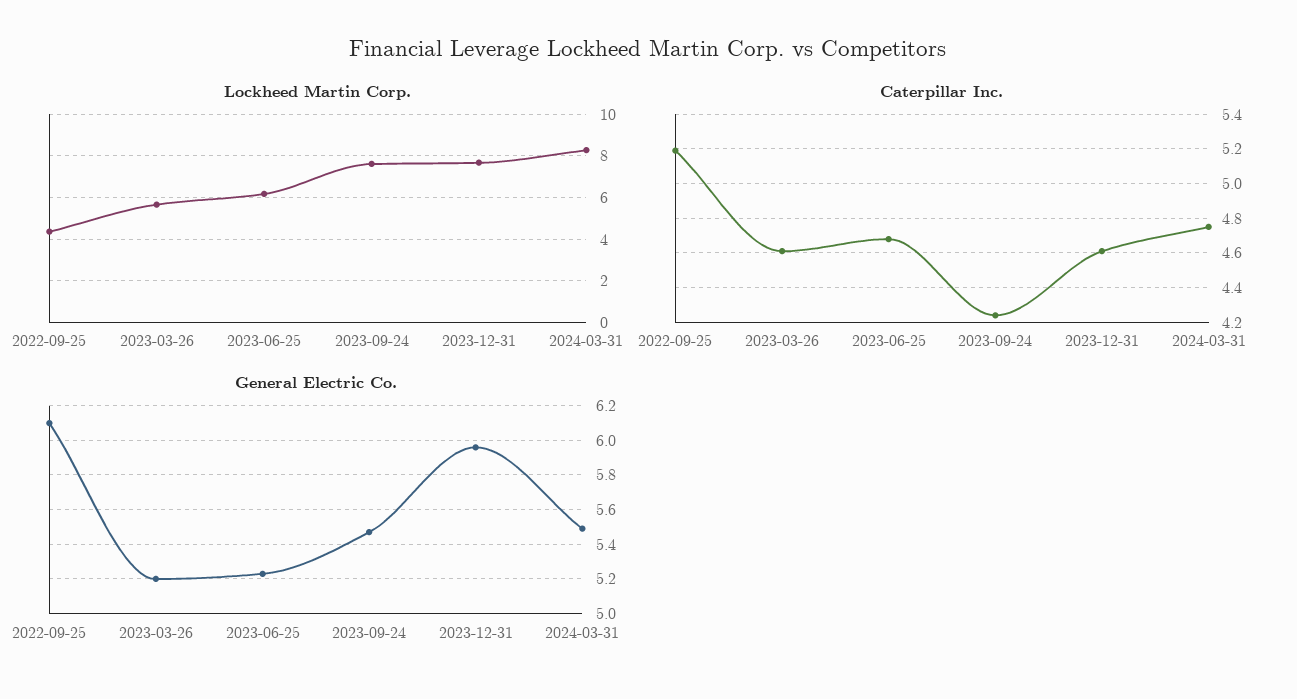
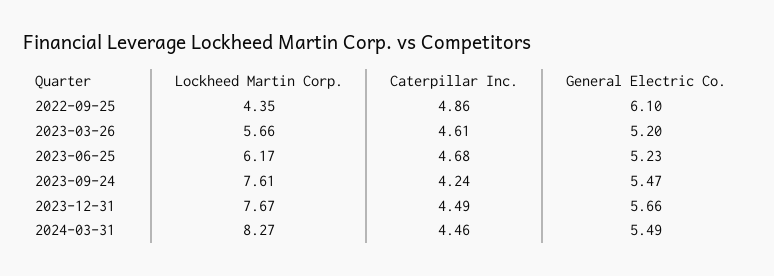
  {
    "Lockheed Martin Corp.": {
      "2022-09-25": 4.35,
      "2023-03-26": 5.66,
      "2023-06-25": 6.17,
      "2023-09-24": 7.61,
      "2023-12-31": 7.67,
      "2024-03-31": 8.27
    },
    "Caterpillar Inc.": {
-     "2022-09-25": 5.2,
+     "2022-09-25": 4.86,
      "2023-03-26": 4.61,
      "2023-06-25": 4.68,
      "2023-09-24": 4.24,
-     "2023-12-31": 4.6,
+     "2023-12-31": 4.49,
-     "2024-03-31": 4.75
+     "2024-03-31": 4.46
    },
    "General Electric Co.": {
      "2022-09-25": 6.1,
      "2023-03-26": 5.2,
      "2023-06-25": 5.23,
      "2023-09-24": 5.47,
-     "2023-12-31": 5.95,
+     "2023-12-31": 5.66,
      "2024-03-31": 5.49
    }
  }

